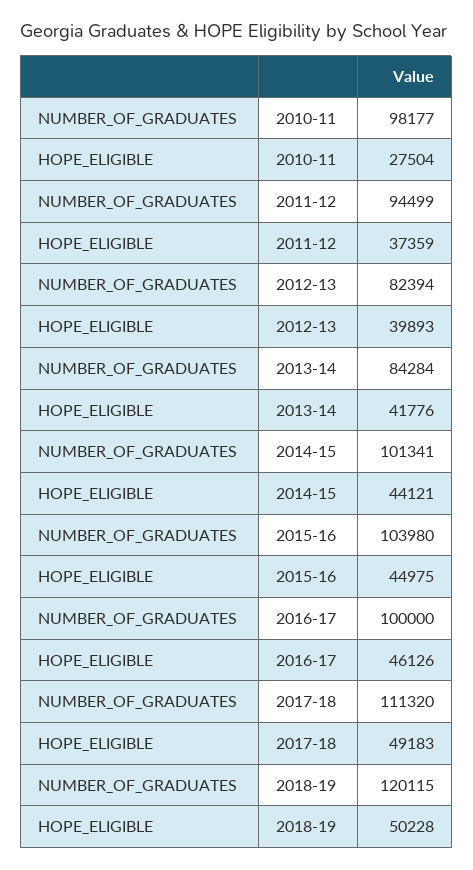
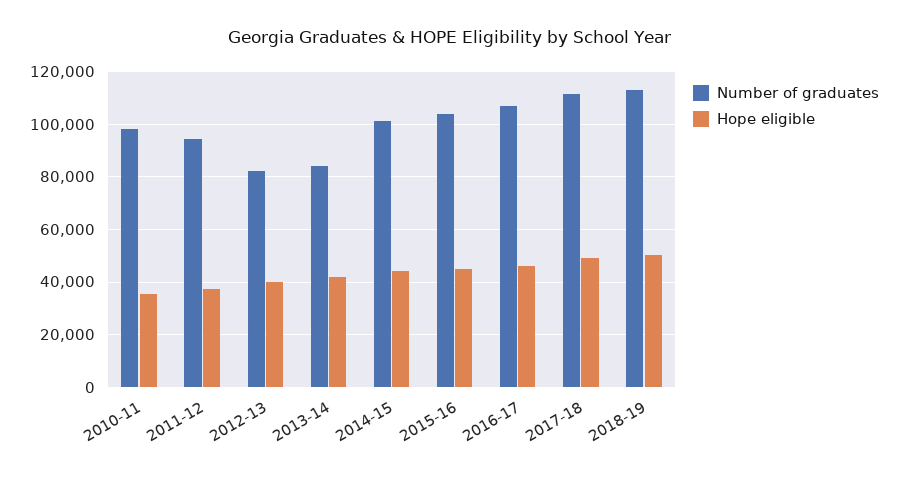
  {
    "NUMBER_OF_GRADUATES": {
      "2010-11": 98177,
      "2011-12": 94499,
      "2012-13": 82394,
      "2013-14": 84284,
      "2014-15": 101341,
      "2015-16": 103980,
-     "2016-17": 100000,
+     "2016-17": 107500,
      "2017-18": 111320,
-     "2018-19": 120115
+     "2018-19": 112500
    },
    "HOPE_ELIGIBLE": {
-     "2010-11": 27504,
+     "2010-11": 35000,
      "2011-12": 37359,
      "2012-13": 39893,
      "2013-14": 41776,
      "2014-15": 44121,
      "2015-16": 44975,
      "2016-17": 46126,
      "2017-18": 49183,
      "2018-19": 50228
    }
  }

